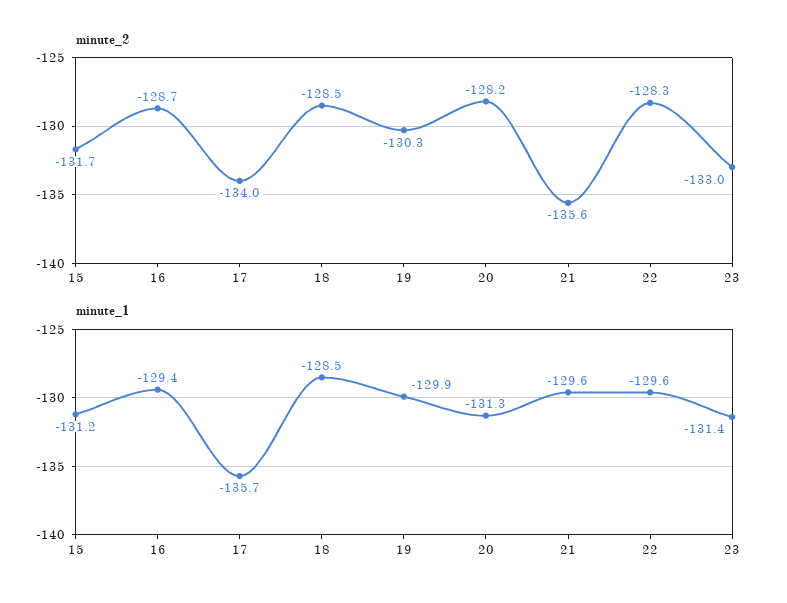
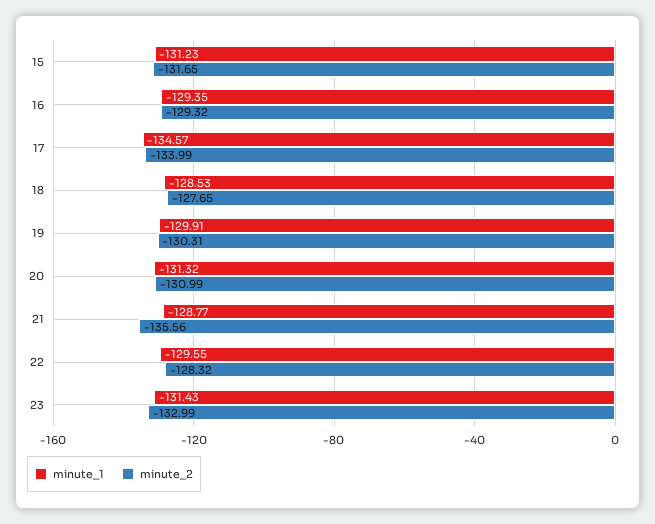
  {
    "minute_2": {
      "15": -131.65,
-     "16": -128.7,
+     "16": -129.32,
      "17": -133.99,
-     "18": -128.5,
+     "18": -127.65,
      "19": -130.31,
-     "20": -128.2,
+     "20": -130.99,
      "21": -135.56,
      "22": -128.32,
      "23": -132.99
    },
    "minute_1": {
      "15": -131.23,
      "16": -129.35,
-     "17": -135.7,
+     "17": -134.57,
      "18": -128.53,
      "19": -129.91,
      "20": -131.32,
-     "21": -129.6,
+     "21": -128.77,
      "22": -129.55,
      "23": -131.43
    }
  }

